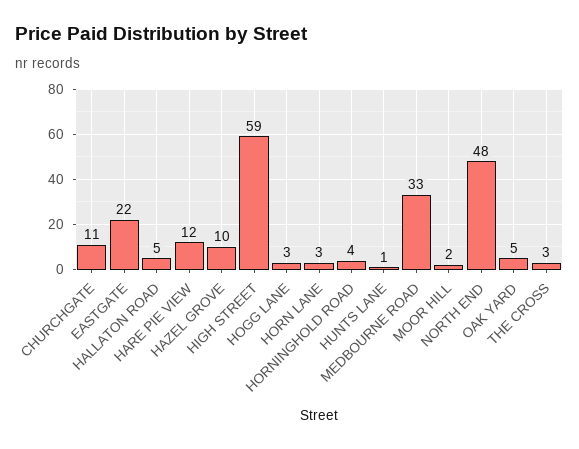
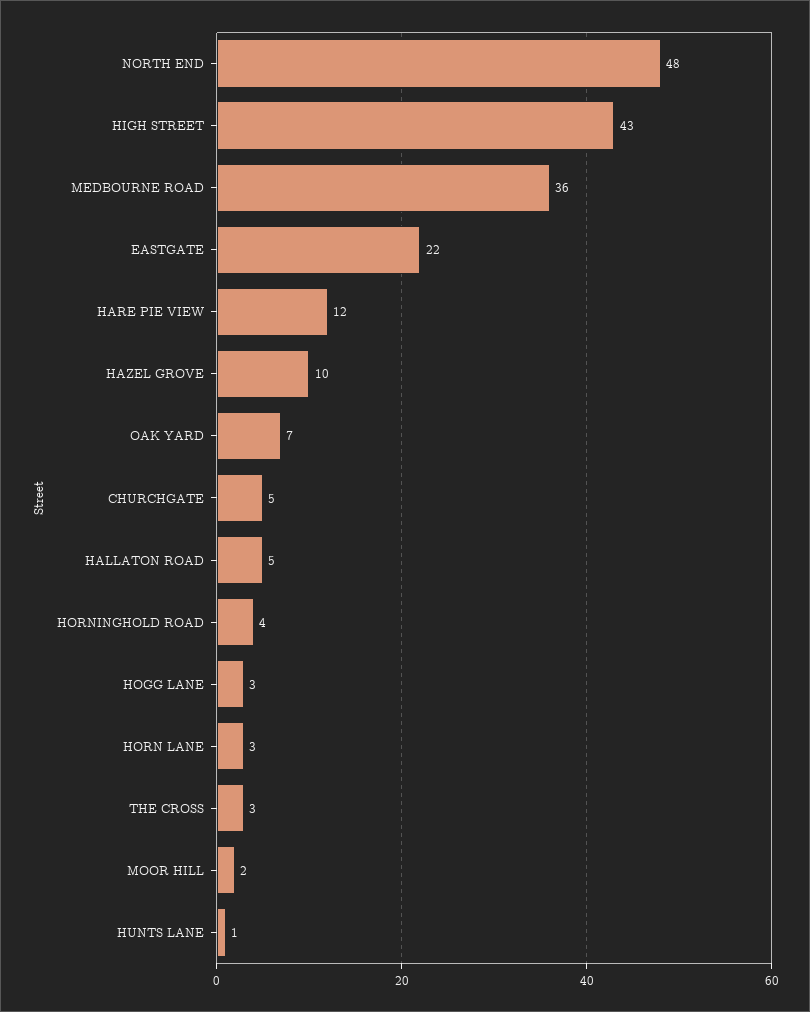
  {
-   "CHURCHGATE": 11,
+   "CHURCHGATE": 5,
    "EASTGATE": 22,
    "HALLATON ROAD": 5,
    "HARE PIE VIEW": 12,
    "HAZEL GROVE": 10,
-   "HIGH STREET": 59,
+   "HIGH STREET": 43,
    "HOGG LANE": 3,
    "HORN LANE": 3,
    "HORNINGHOLD ROAD": 4,
    "HUNTS LANE": 1,
-   "MEDBOURNE ROAD": 33,
+   "MEDBOURNE ROAD": 36,
    "MOOR HILL": 2,
    "NORTH END": 48,
-   "OAK YARD": 5,
+   "OAK YARD": 7,
    "THE CROSS": 3
  }

